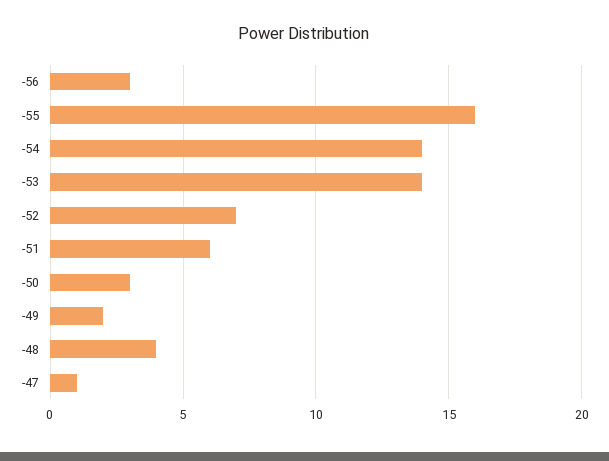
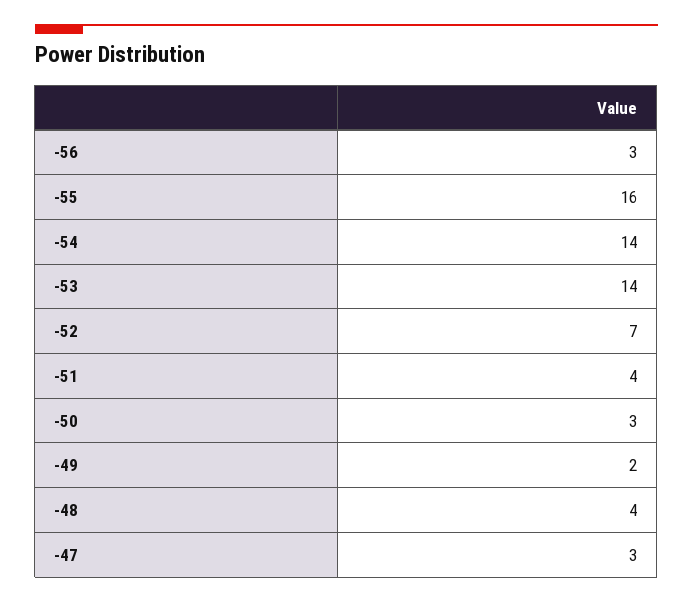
  {
    "-56": 3,
    "-55": 16,
    "-54": 14,
    "-53": 14,
    "-52": 7,
-   "-51": 6,
+   "-51": 4,
    "-50": 3,
    "-49": 2,
    "-48": 4,
-   "-47": 1
+   "-47": 3
  }

